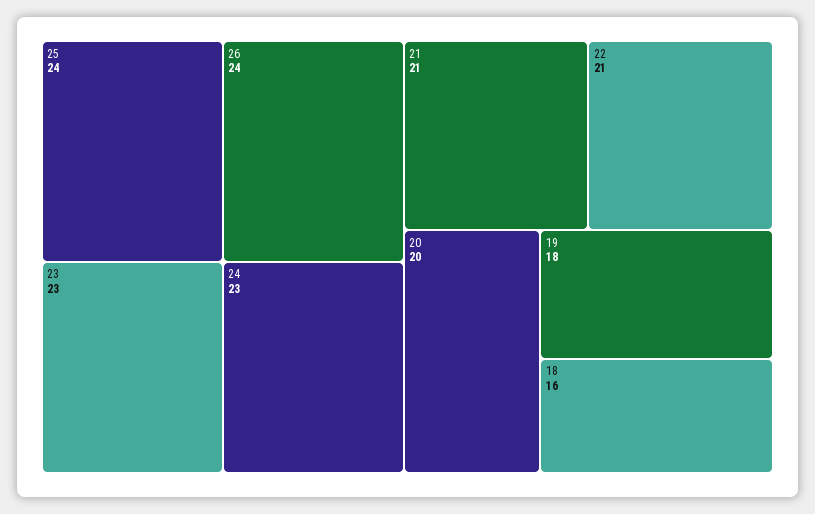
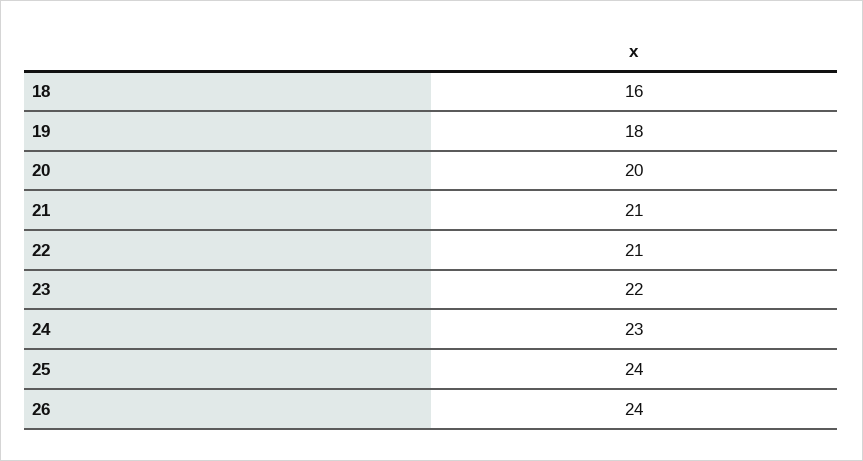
  {
    "25": 24,
    "26": 24,
-   "23": 23,
+   "23": 22,
    "24": 23,
    "21": 21,
    "22": 21,
    "20": 20,
    "19": 18,
    "18": 16
  }

